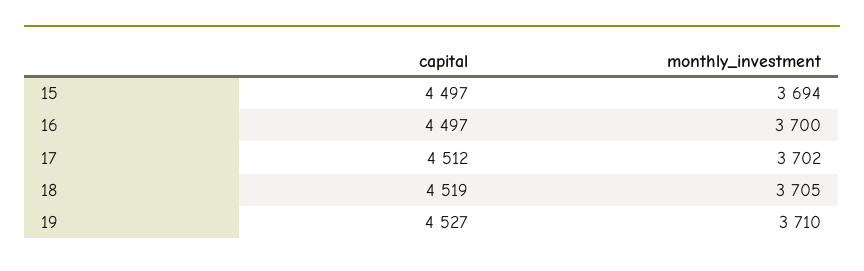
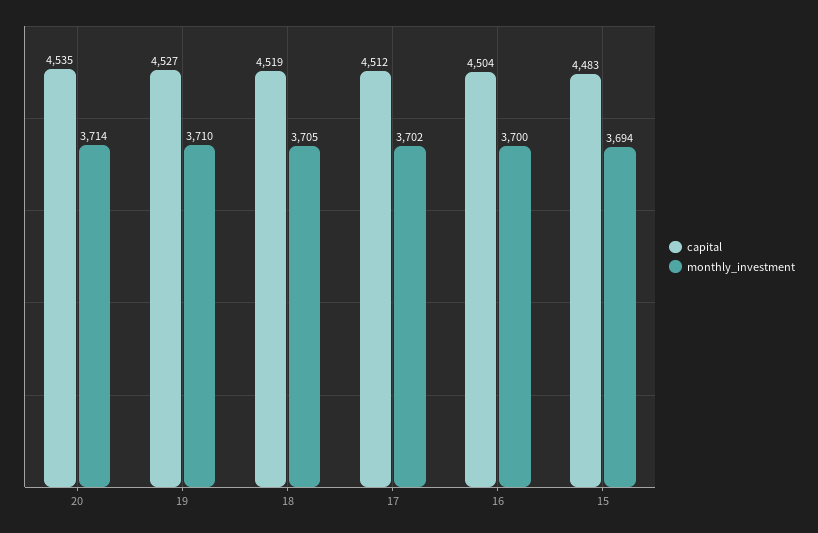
  {
    "capital": {
-     "15": 4497,
+     "15": 4483,
-     "16": 4497,
+     "16": 4504,
      "17": 4512,
      "18": 4519,
-     "19": 4527
+     "19": 4527,
+     "20": 4535
    },
    "monthly_investment": {
      "15": 3694,
      "16": 3700,
      "17": 3702,
      "18": 3705,
-     "19": 3710
+     "19": 3710,
+     "20": 3714
    }
  }

